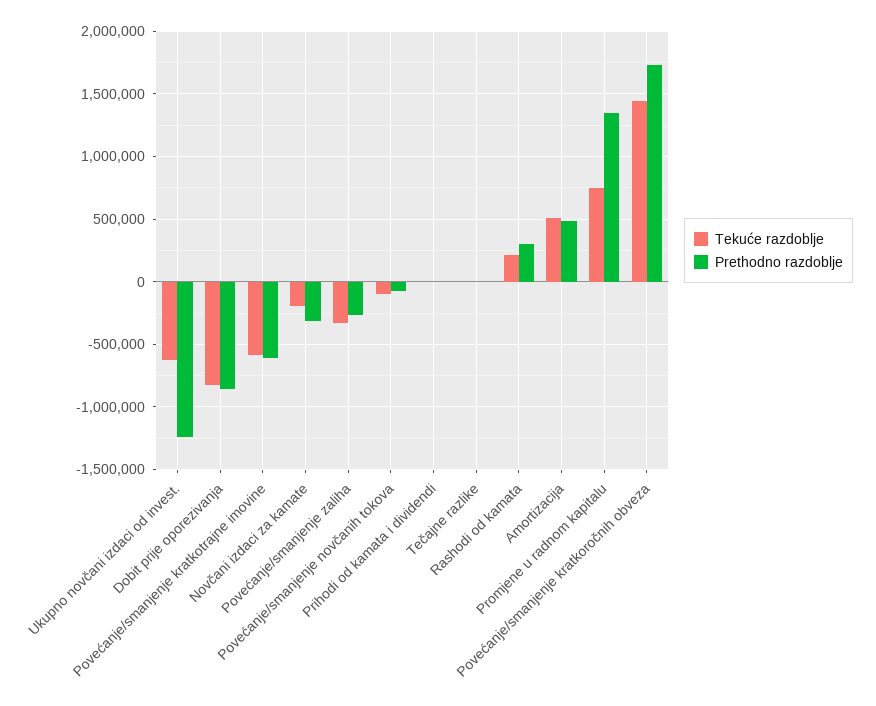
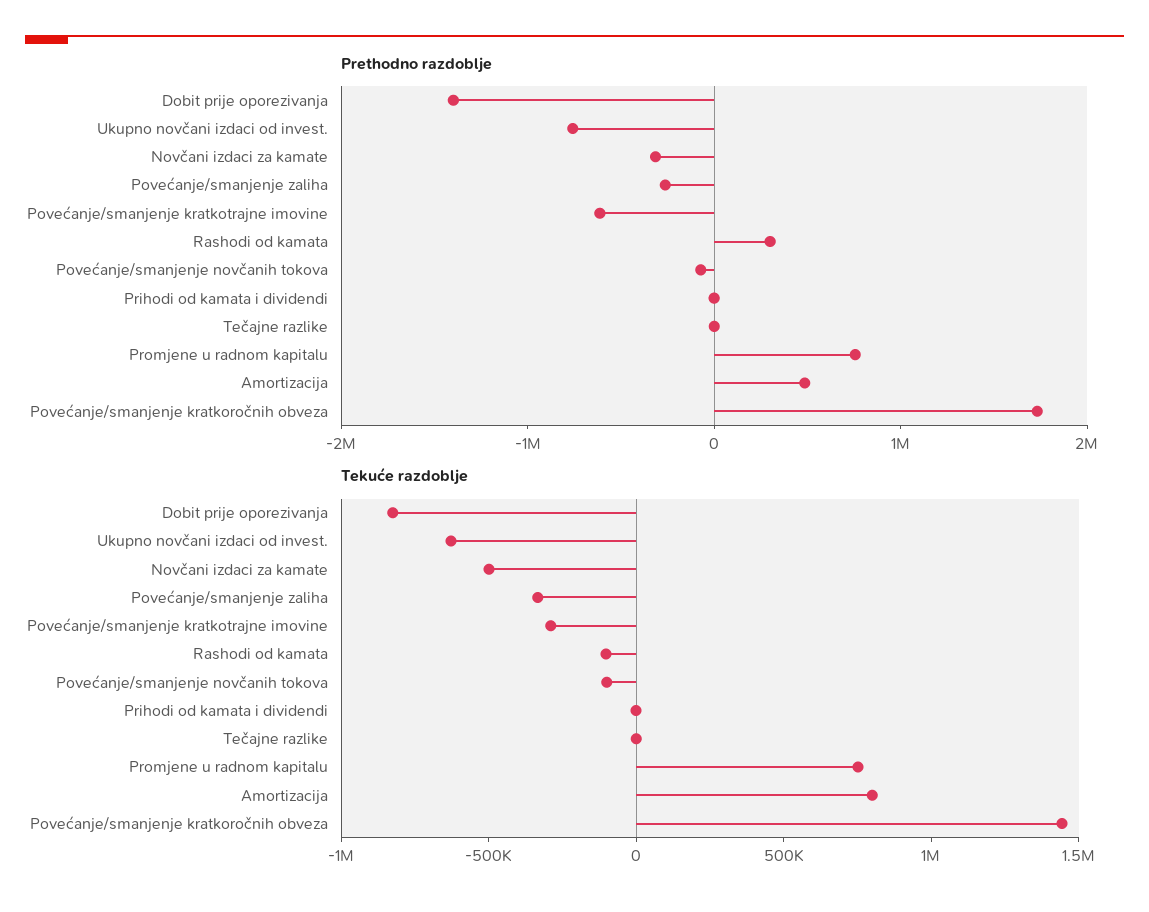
  {
    "Tekuće razdoblje": {
      "Ukupno novčani izdaci od invest.": -650000,
      "Dobit prije oporezivanja": -800000,
-     "Povećanje/smanjenje kratkotrajne imovine": -600000,
+     "Povećanje/smanjenje kratkotrajne imovine": -300000,
-     "Novčani izdaci za kamate": -200000,
+     "Novčani izdaci za kamate": -500000,
      "Povećanje/smanjenje zaliha": -350000,
      "Povećanje/smanjenje novčanih tokova": -100000,
      "Prihodi od kamata i dividendi": 0,
      "Tečajne razlike": 0,
-     "Rashodi od kamata": 200000,
+     "Rashodi od kamata": -100000,
-     "Amortizacija": 500000,
+     "Amortizacija": 800000,
      "Promjene u radnom kapitalu": 750000,
      "Povećanje/smanjenje kratkoročnih obveza": 1450000
    },
    "Prethodno razdoblje": {
-     "Ukupno novčani izdaci od invest.": -1250000,
+     "Ukupno novčani izdaci od invest.": -800000,
-     "Dobit prije oporezivanja": -850000,
+     "Dobit prije oporezivanja": -1400000,
      "Povećanje/smanjenje kratkotrajne imovine": -600000,
      "Novčani izdaci za kamate": -300000,
      "Povećanje/smanjenje zaliha": -250000,
      "Povećanje/smanjenje novčanih tokova": -50000,
      "Prihodi od kamata i dividendi": 0,
      "Tečajne razlike": 0,
      "Rashodi od kamata": 300000,
      "Amortizacija": 500000,
-     "Promjene u radnom kapitalu": 1350000,
+     "Promjene u radnom kapitalu": 800000,
      "Povećanje/smanjenje kratkoročnih obveza": 1750000
    }
  }

